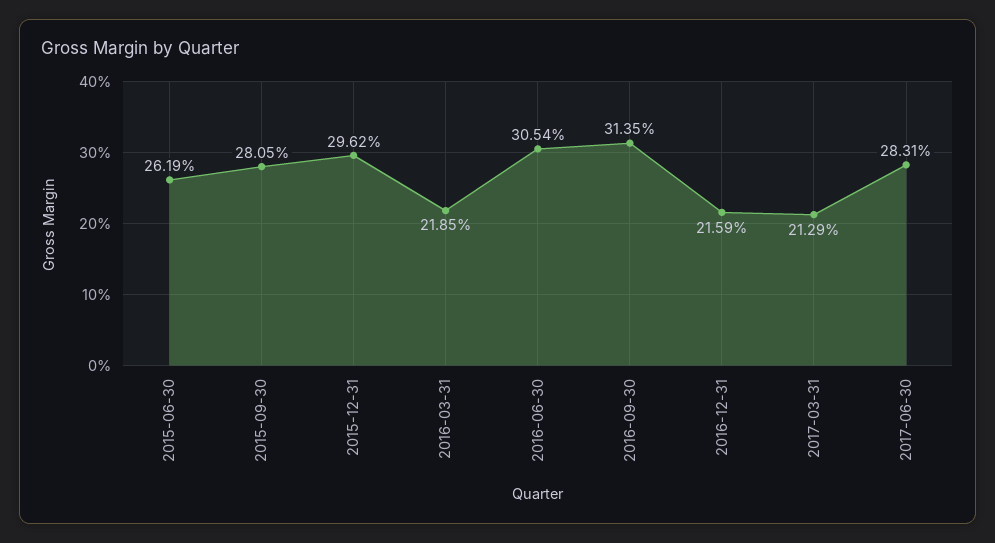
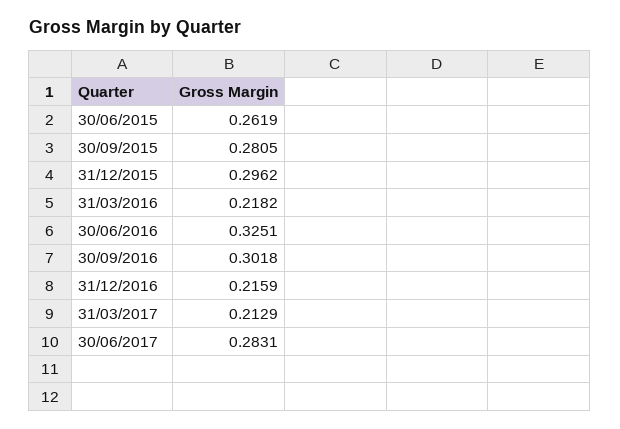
  {
    "2015-06-30": 0.2619,
    "2015-09-30": 0.2805,
    "2015-12-31": 0.2962,
-   "2016-03-31": 0.2185,
+   "2016-03-31": 0.2182,
-   "2016-06-30": 0.3054,
+   "2016-06-30": 0.3251,
-   "2016-09-30": 0.3135,
+   "2016-09-30": 0.3018,
    "2016-12-31": 0.2159,
    "2017-03-31": 0.2129,
    "2017-06-30": 0.2831
  }

